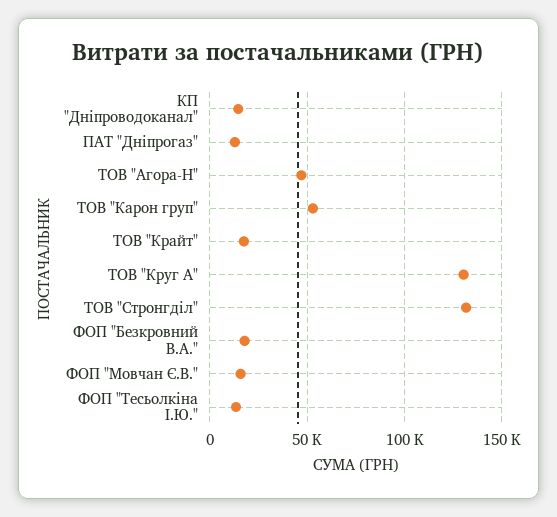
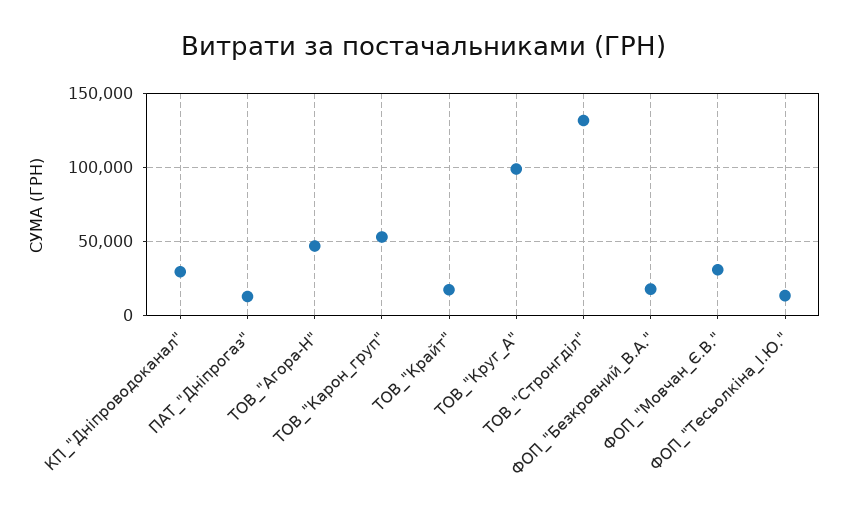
  {
-   "КП \"Дніпроводоканал\"": 15000,
+   "КП \"Дніпроводоканал\"": 30000,
    "ПАТ \"Дніпрогаз\"": 15000,
    "ТОВ \"Агора-Н\"": 45000,
    "ТОВ \"Карон груп\"": 55000,
    "ТОВ \"Крайт\"": 15000,
-   "ТОВ \"Круг А\"": 130000,
+   "ТОВ \"Круг А\"": 100000,
    "ТОВ \"Стронгділ\"": 130000,
    "ФОП \"Безкровний В.А.\"": 20000,
-   "ФОП \"Мовчан Є.В.\"": 15000,
+   "ФОП \"Мовчан Є.В.\"": 30000,
    "ФОП \"Тесьолкіна І.Ю.\"": 15000
  }

